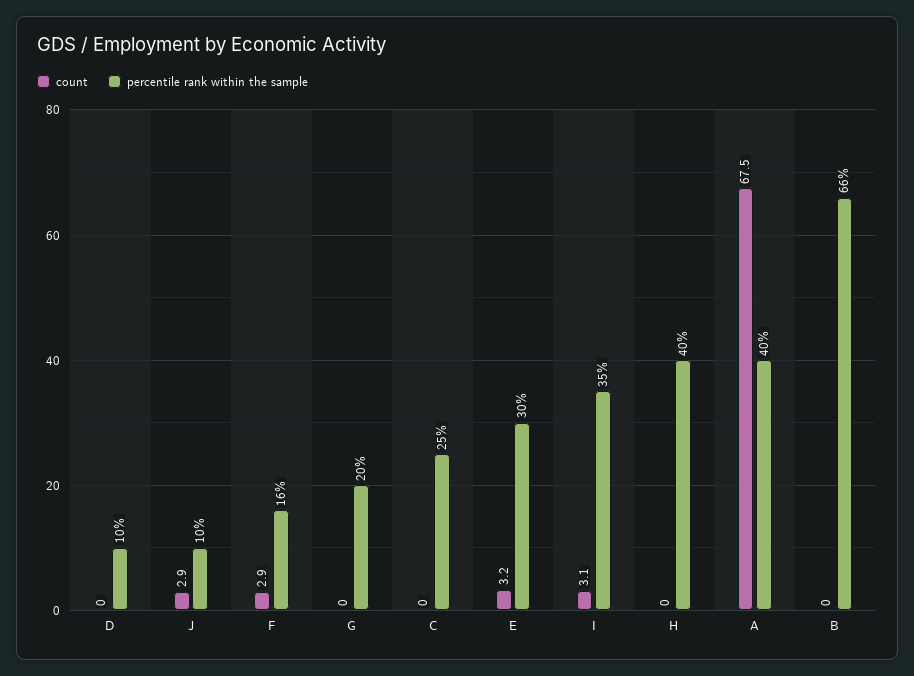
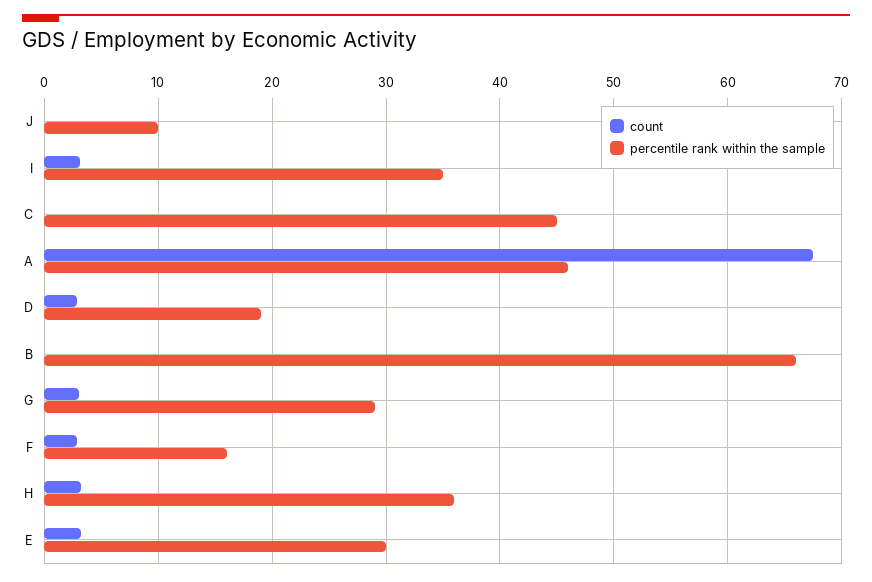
  {
    "count": {
-     "D": 0,
+     "D": 3,
-     "J": 2.9,
+     "J": 0,
      "F": 2.9,
-     "G": 0,
+     "G": 3,
      "C": 0,
      "E": 3.2,
      "I": 3.1,
-     "H": 0,
+     "H": 3,
      "A": 67.5,
      "B": 0
    },
    "percentile rank within the sample": {
-     "D": 10,
+     "D": 19,
      "J": 10,
      "F": 16,
-     "G": 20,
+     "G": 29,
-     "C": 25,
+     "C": 45,
      "E": 30,
      "I": 35,
-     "H": 40,
+     "H": 36,
-     "A": 40,
+     "A": 46,
      "B": 66
    }
  }

